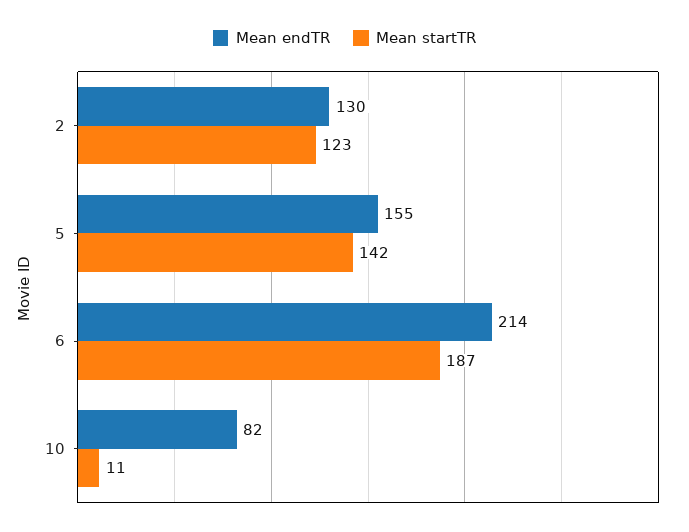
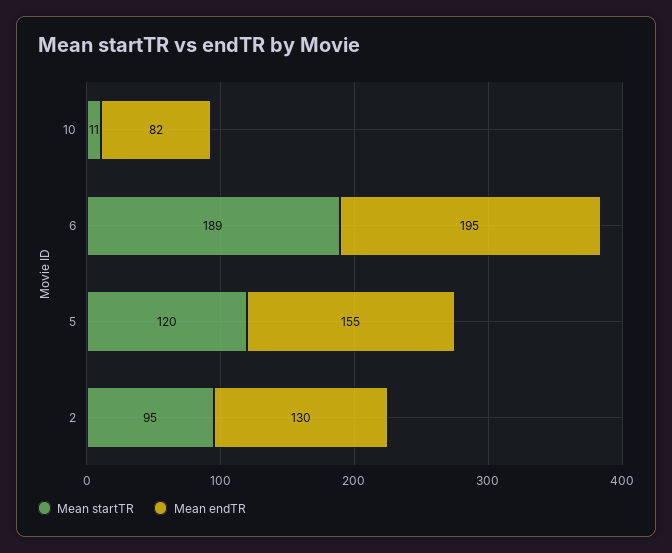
  {
    "Mean endTR": {
      "2": 130,
      "5": 155,
-     "6": 214,
+     "6": 195,
      "10": 82
    },
    "Mean startTR": {
-     "2": 123,
+     "2": 95,
-     "5": 142,
+     "5": 120,
-     "6": 187,
+     "6": 189,
      "10": 11
    }
  }

